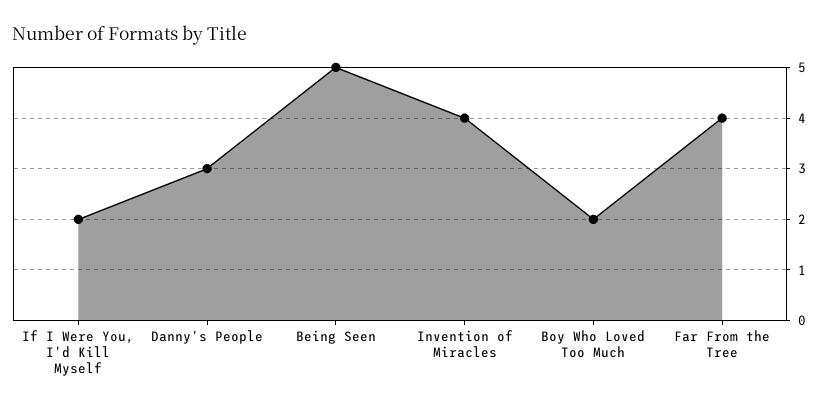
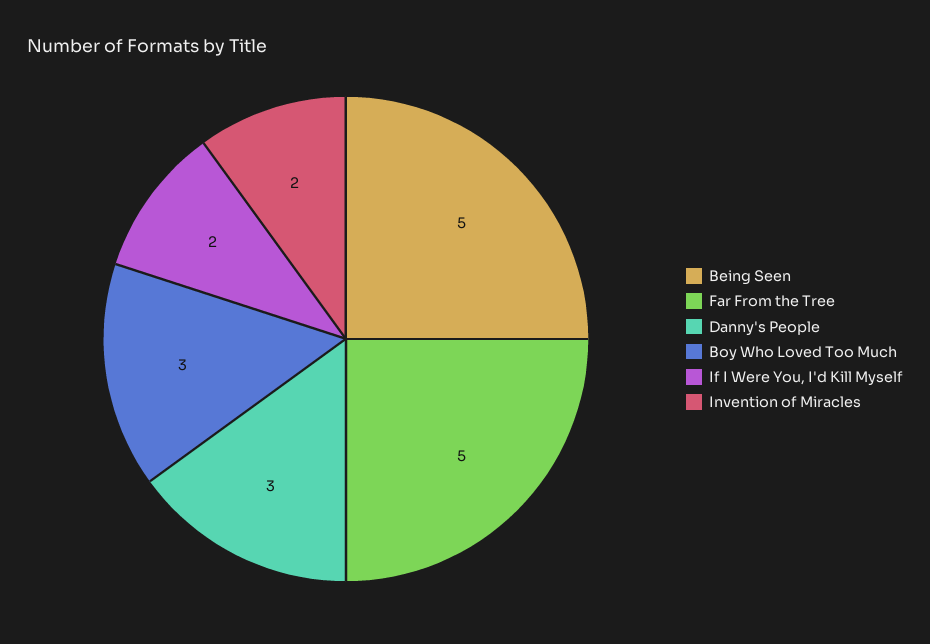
  {
    "If I Were You, I'd Kill Myself": 2,
    "Danny's People": 3,
    "Being Seen": 5,
-   "Invention of Miracles": 4,
+   "Invention of Miracles": 2,
-   "Boy Who Loved Too Much": 2,
+   "Boy Who Loved Too Much": 3,
-   "Far From the Tree": 4
+   "Far From the Tree": 5
  }

